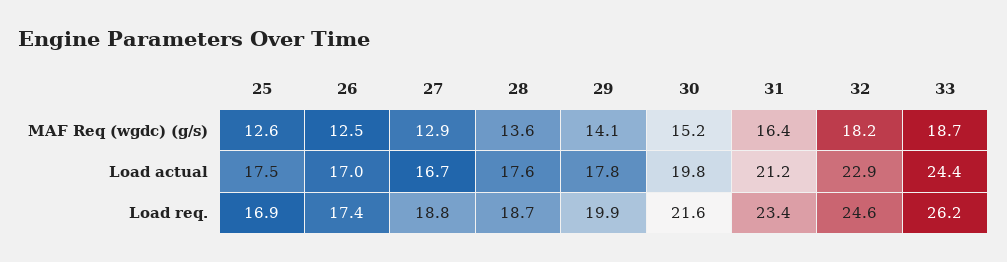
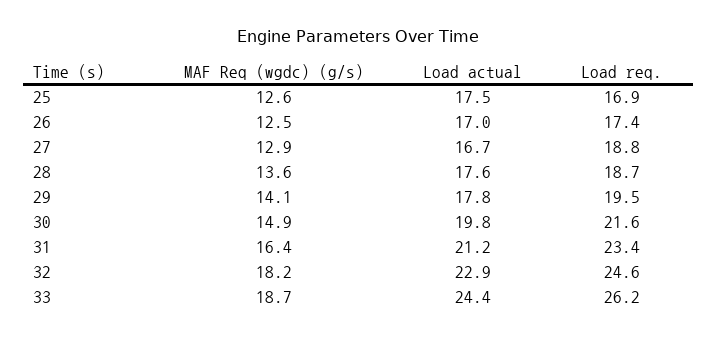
  {
    "25": {
      "MAF Req (wgdc) (g/s)": 12.6,
      "Load actual": 17.5,
      "Load req.": 16.9
    },
    "26": {
      "MAF Req (wgdc) (g/s)": 12.5,
      "Load actual": 17,
      "Load req.": 17.4
    },
    "27": {
      "MAF Req (wgdc) (g/s)": 12.9,
      "Load actual": 16.7,
      "Load req.": 18.8
    },
    "28": {
      "MAF Req (wgdc) (g/s)": 13.6,
      "Load actual": 17.6,
      "Load req.": 18.7
    },
    "29": {
      "MAF Req (wgdc) (g/s)": 14.1,
      "Load actual": 17.8,
-     "Load req.": 19.9
+     "Load req.": 19.5
    },
    "30": {
-     "MAF Req (wgdc) (g/s)": 15.2,
+     "MAF Req (wgdc) (g/s)": 14.9,
      "Load actual": 19.8,
      "Load req.": 21.6
    },
    "31": {
      "MAF Req (wgdc) (g/s)": 16.4,
      "Load actual": 21.2,
      "Load req.": 23.4
    },
    "32": {
      "MAF Req (wgdc) (g/s)": 18.2,
      "Load actual": 22.9,
      "Load req.": 24.6
    },
    "33": {
      "MAF Req (wgdc) (g/s)": 18.7,
      "Load actual": 24.4,
      "Load req.": 26.2
    }
  }

